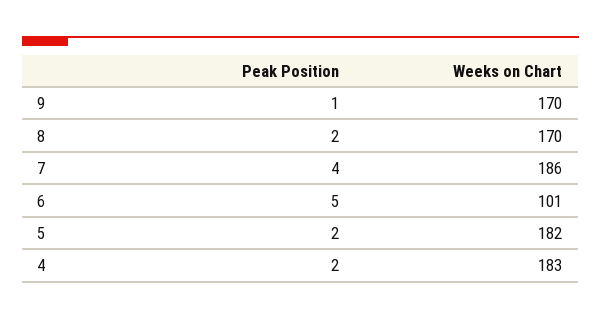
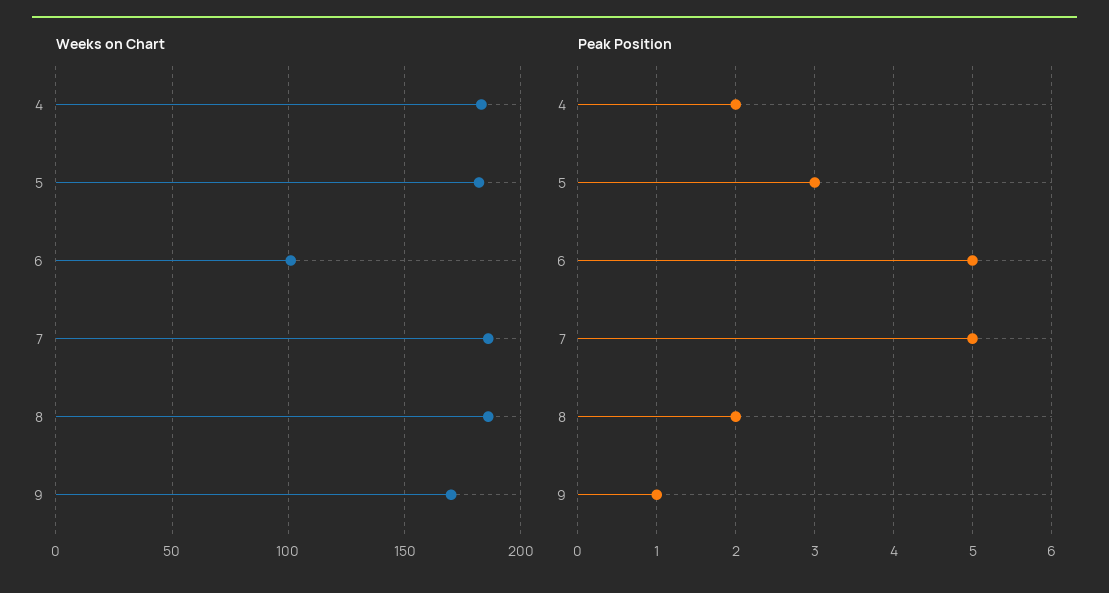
  {
    "Peak Position": {
      "9": 1,
      "8": 2,
-     "7": 4,
+     "7": 5,
      "6": 5,
-     "5": 2,
+     "5": 3,
      "4": 2
    },
    "Weeks on Chart": {
      "9": 170,
-     "8": 170,
+     "8": 185,
      "7": 186,
      "6": 101,
      "5": 182,
      "4": 183
    }
  }

